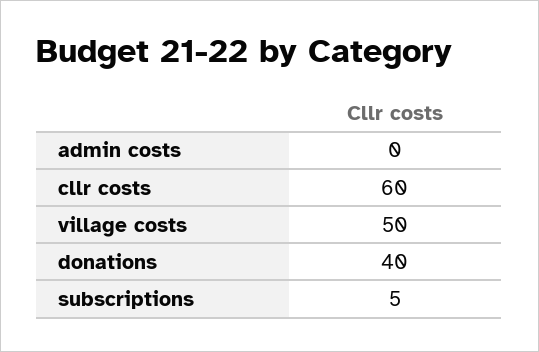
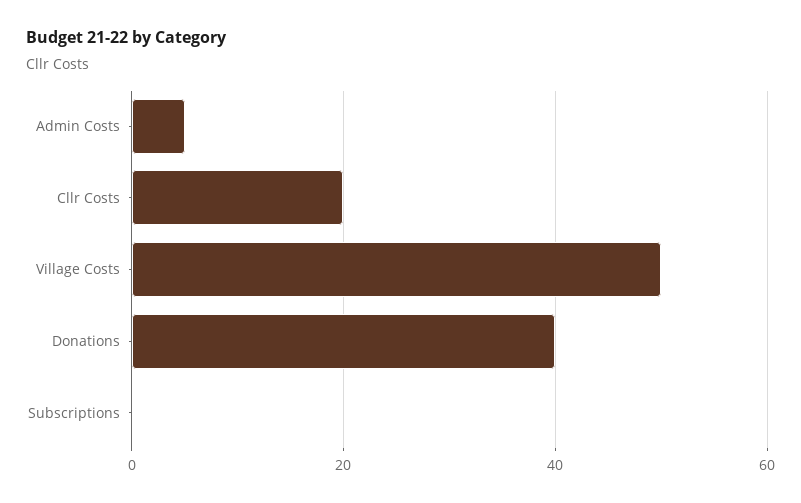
  {
-   "admin costs": 0,
+   "admin costs": 5,
-   "cllr costs": 60,
+   "cllr costs": 20,
    "village costs": 50,
    "donations": 40,
-   "subscriptions": 5
+   "subscriptions": 0
  }

